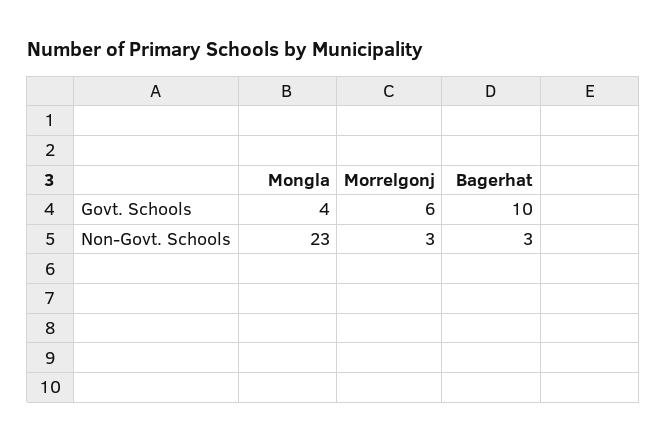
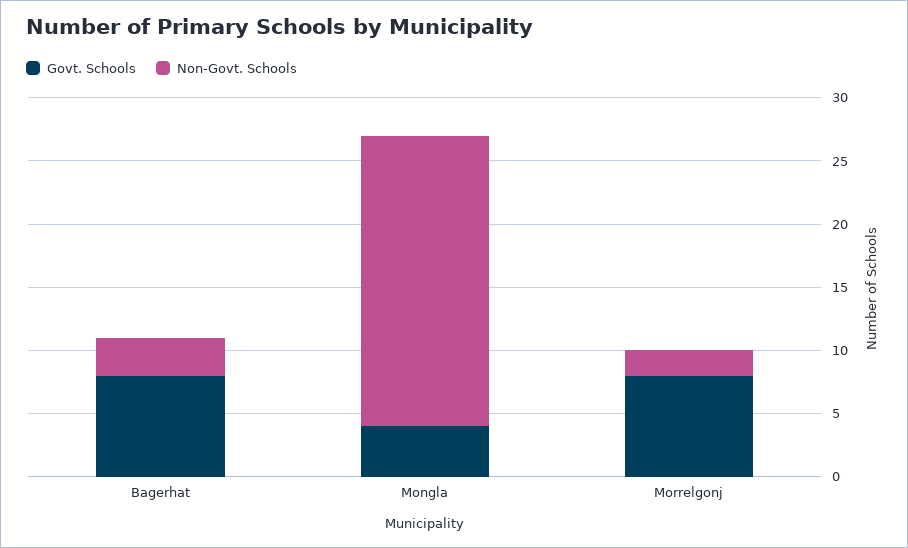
  {
    "Govt. Schools": {
      "Mongla": 4,
-     "Morrelgonj": 6,
+     "Morrelgonj": 8,
-     "Bagerhat": 10
+     "Bagerhat": 8
    },
    "Non-Govt. Schools": {
      "Mongla": 23,
-     "Morrelgonj": 3,
+     "Morrelgonj": 2,
      "Bagerhat": 3
    }
  }

